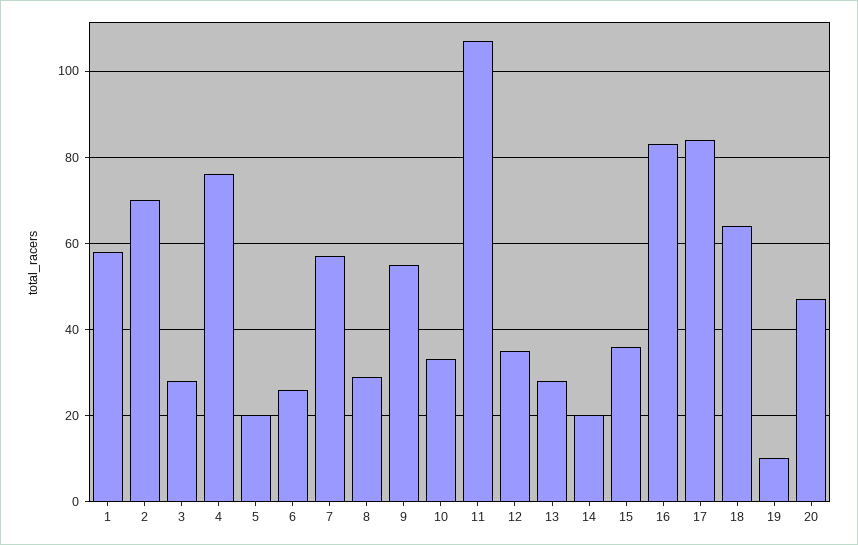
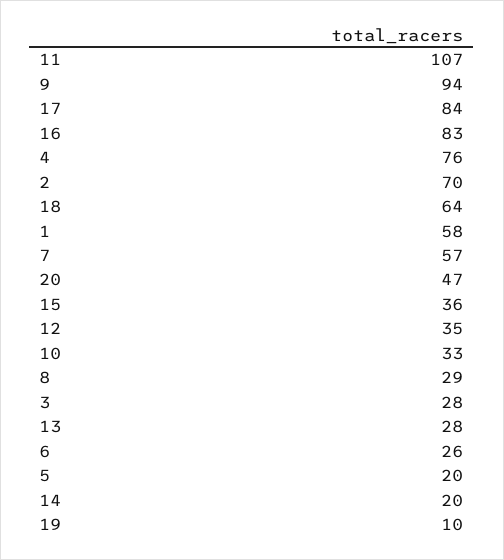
  {
    "1": 58,
    "2": 70,
    "3": 28,
    "4": 76,
    "5": 20,
    "6": 26,
    "7": 57,
    "8": 29,
-   "9": 55,
+   "9": 94,
    "10": 33,
    "11": 107,
    "12": 35,
    "13": 28,
    "14": 20,
    "15": 36,
    "16": 83,
    "17": 84,
    "18": 64,
    "19": 10,
    "20": 47
  }

